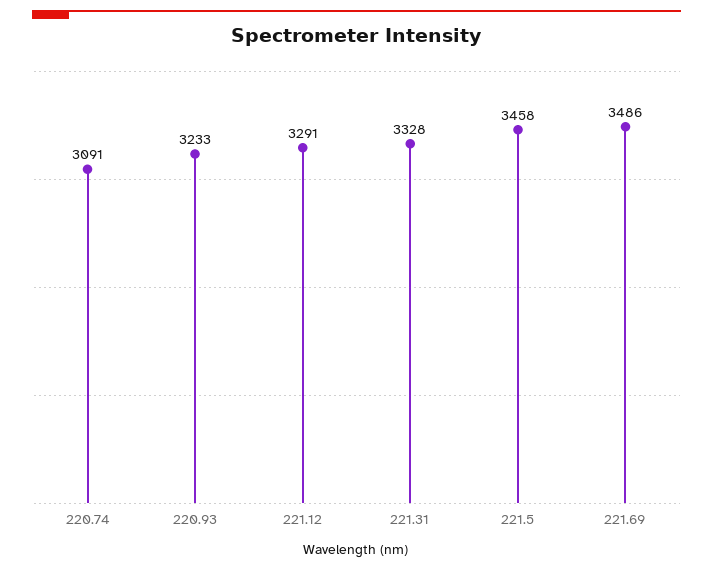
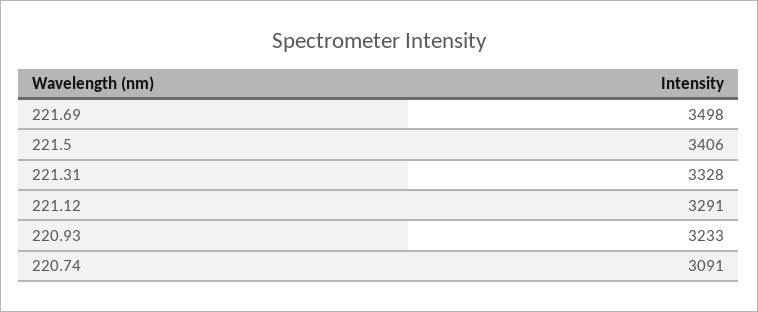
  {
    "220.74": 3091,
    "220.93": 3233,
    "221.12": 3291,
    "221.31": 3328,
-   "221.5": 3458,
+   "221.5": 3406,
-   "221.69": 3486
+   "221.69": 3498
  }

